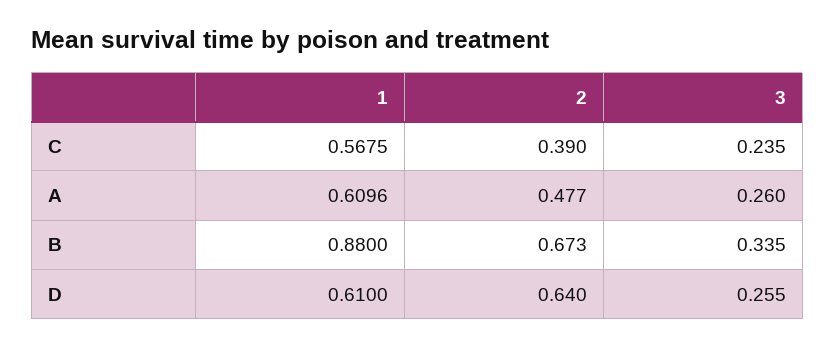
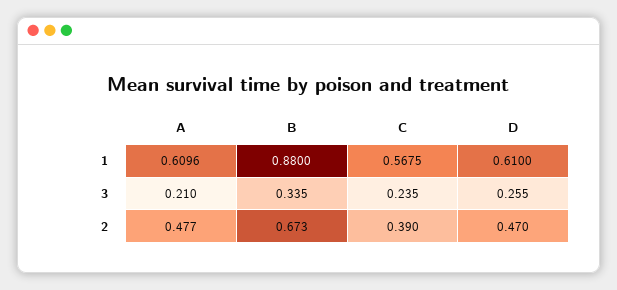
  {
    "1": {
      "C": 0.5675,
      "A": 0.6096,
      "B": 0.88,
      "D": 0.61
    },
    "2": {
      "C": 0.39,
      "A": 0.477,
      "B": 0.673,
-     "D": 0.64
+     "D": 0.47
    },
    "3": {
      "C": 0.235,
-     "A": 0.26,
+     "A": 0.21,
      "B": 0.335,
      "D": 0.255
    }
  }

